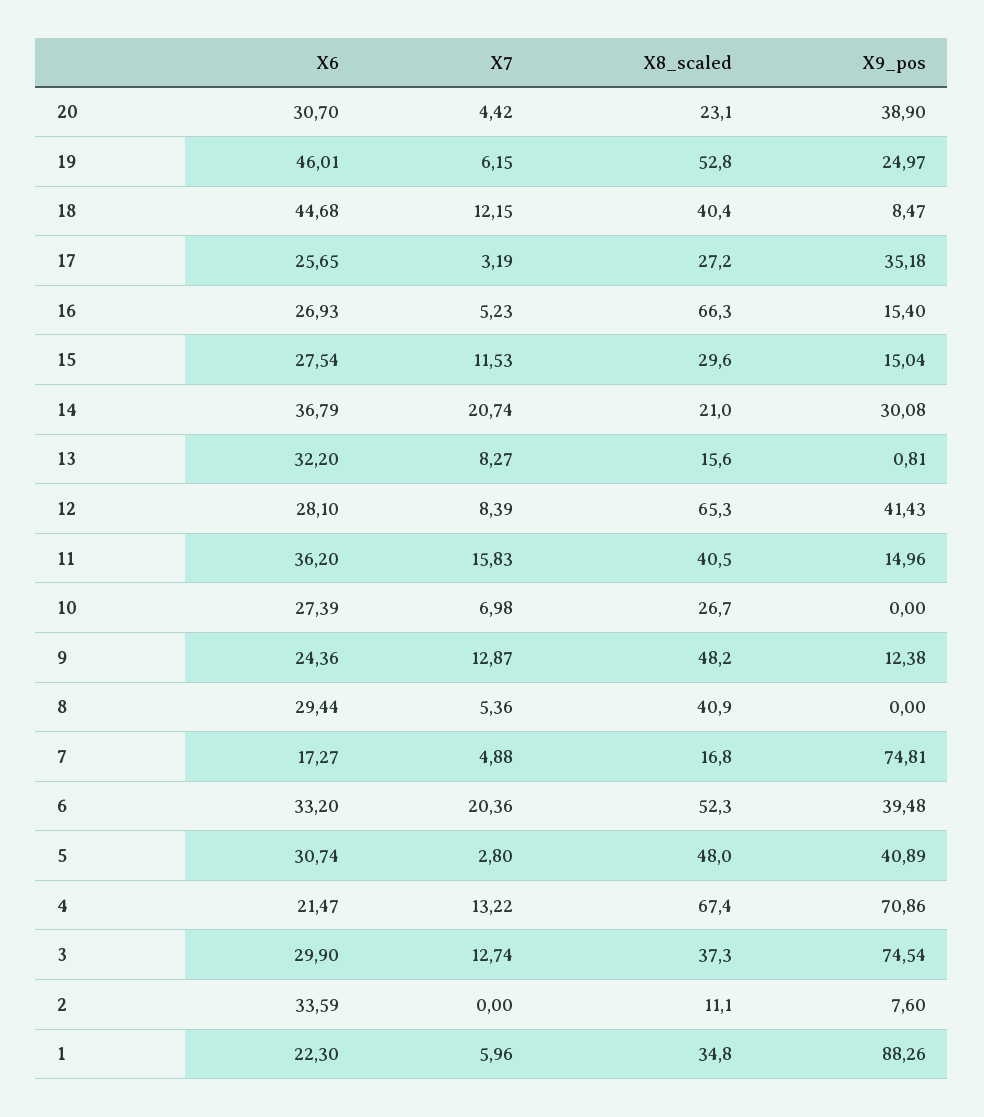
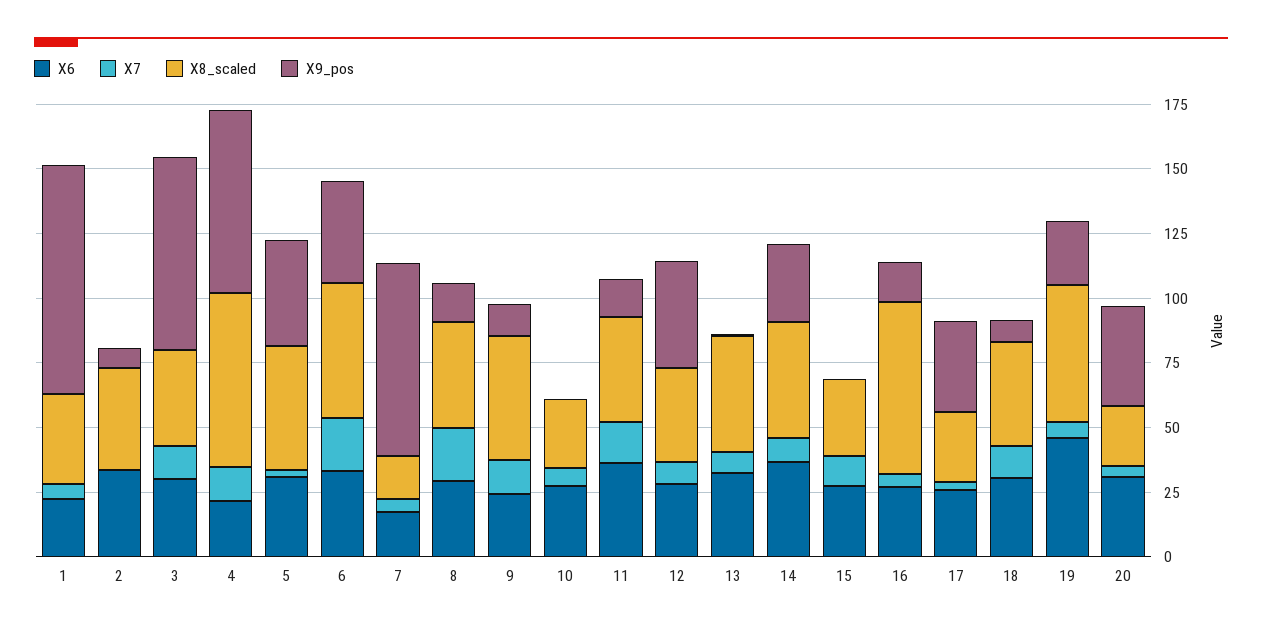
  {
    "X6": {
      "20": 30.7,
      "19": 46.01,
-     "18": 44.68,
+     "18": 30,
      "17": 25.65,
      "16": 26.93,
      "15": 27.54,
      "14": 36.79,
      "13": 32.2,
      "12": 28.1,
      "11": 36.2,
      "10": 27.39,
      "9": 24.36,
      "8": 29.44,
      "7": 17.27,
      "6": 33.2,
      "5": 30.74,
      "4": 21.47,
      "3": 29.9,
      "2": 33.59,
      "1": 22.3
    },
    "X7": {
      "20": 4.42,
      "19": 6.15,
      "18": 12.15,
      "17": 3.19,
      "16": 5.23,
      "15": 11.53,
-     "14": 20.74,
+     "14": 10,
      "13": 8.27,
      "12": 8.39,
      "11": 15.83,
      "10": 6.98,
      "9": 12.87,
-     "8": 5.36,
+     "8": 20,
      "7": 4.88,
      "6": 20.36,
      "5": 2.8,
      "4": 13.22,
      "3": 12.74,
      "2": 0,
      "1": 5.96
    },
    "X8_scaled": {
      "20": 23.1,
      "19": 52.8,
      "18": 40.4,
      "17": 27.2,
      "16": 66.3,
      "15": 29.6,
-     "14": 21,
+     "14": 45,
-     "13": 15.6,
+     "13": 45,
-     "12": 65.3,
+     "12": 35,
      "11": 40.5,
      "10": 26.7,
      "9": 48.2,
      "8": 40.9,
      "7": 16.8,
      "6": 52.3,
      "5": 48,
      "4": 67.4,
      "3": 37.3,
-     "2": 11.1,
+     "2": 40,
      "1": 34.8
    },
    "X9_pos": {
      "20": 38.9,
      "19": 24.97,
      "18": 8.47,
      "17": 35.18,
      "16": 15.4,
-     "15": 15.04,
+     "15": 0,
      "14": 30.08,
      "13": 0.81,
      "12": 41.43,
      "11": 14.96,
      "10": 0,
      "9": 12.38,
-     "8": 0,
+     "8": 15,
      "7": 74.81,
      "6": 39.48,
      "5": 40.89,
      "4": 70.86,
      "3": 74.54,
      "2": 7.6,
      "1": 88.26
    }
  }

